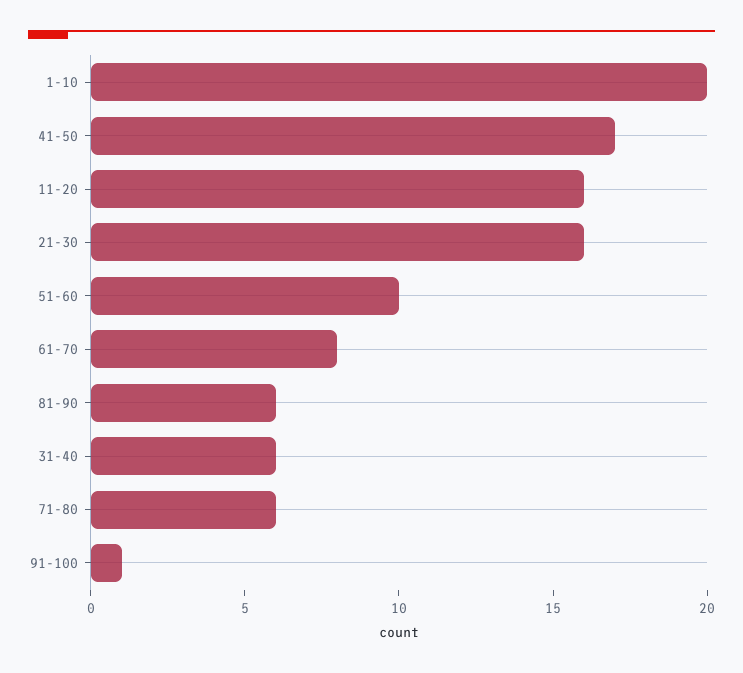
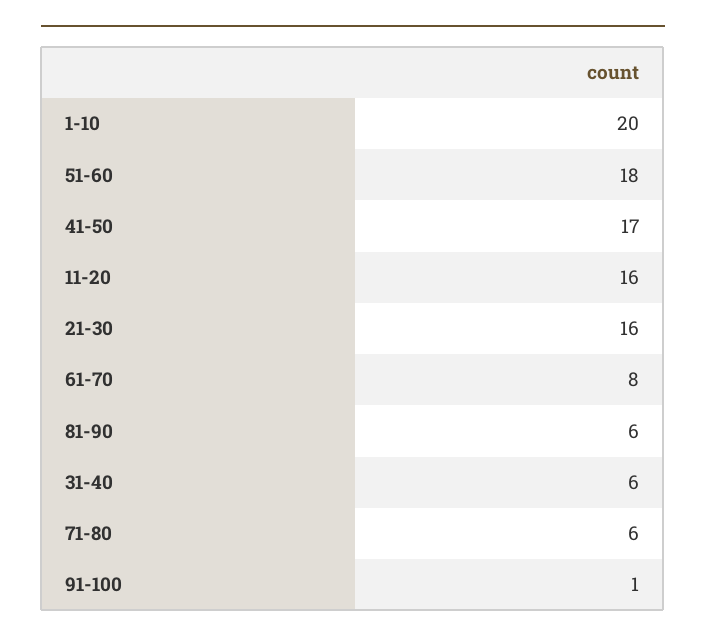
  {
    "1-10": 20,
    "41-50": 17,
    "11-20": 16,
    "21-30": 16,
-   "51-60": 10,
+   "51-60": 18,
    "61-70": 8,
    "81-90": 6,
    "31-40": 6,
    "71-80": 6,
    "91-100": 1
  }

